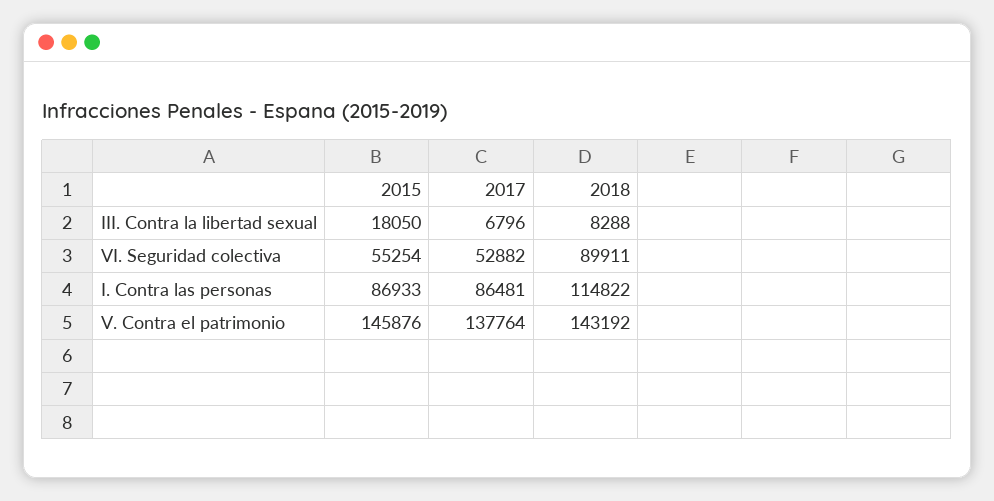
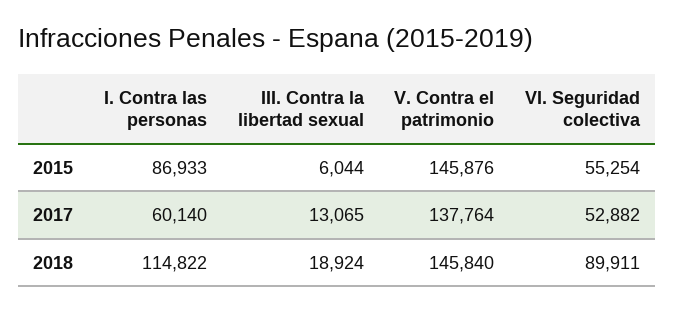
  {
    "2015": {
-     "III. Contra la libertad sexual": 18050,
+     "III. Contra la libertad sexual": 6044,
      "VI. Seguridad colectiva": 55254,
      "I. Contra las personas": 86933,
      "V. Contra el patrimonio": 145876
    },
    "2017": {
-     "III. Contra la libertad sexual": 6796,
+     "III. Contra la libertad sexual": 13065,
      "VI. Seguridad colectiva": 52882,
-     "I. Contra las personas": 86481,
+     "I. Contra las personas": 60140,
      "V. Contra el patrimonio": 137764
    },
    "2018": {
-     "III. Contra la libertad sexual": 8288,
+     "III. Contra la libertad sexual": 18924,
      "VI. Seguridad colectiva": 89911,
      "I. Contra las personas": 114822,
-     "V. Contra el patrimonio": 143192
+     "V. Contra el patrimonio": 145840
    }
  }

